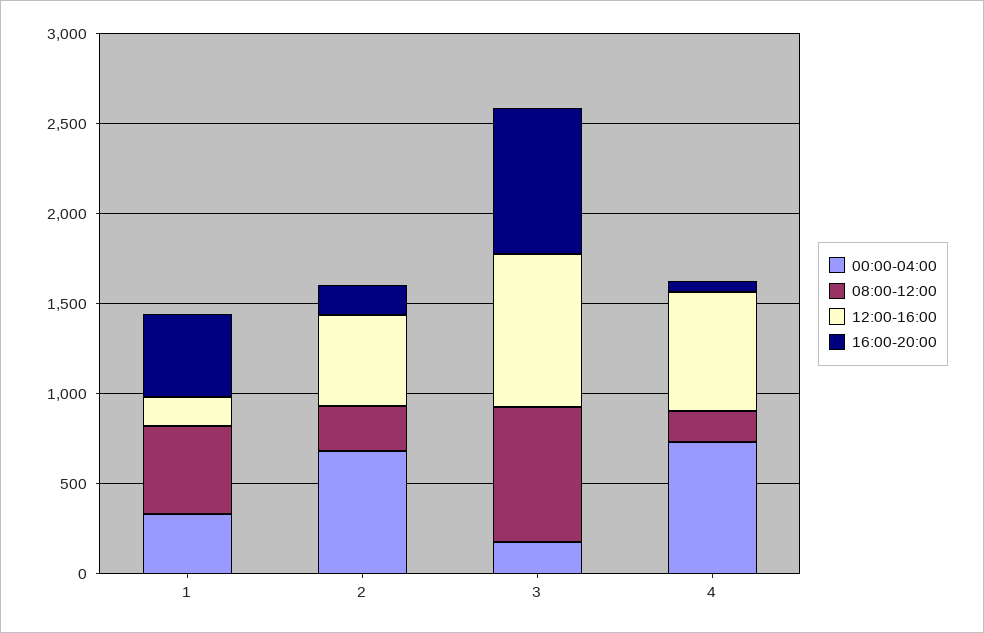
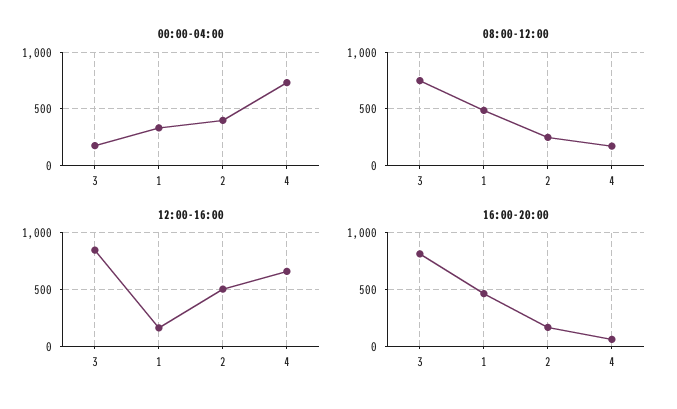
  {
    "00:00-04:00": {
      "1": 300,
-     "2": 700,
+     "2": 400,
      "3": 200,
      "4": 700
    },
    "08:00-12:00": {
      "1": 500,
      "2": 200,
      "3": 700,
      "4": 200
    },
    "12:00-16:00": {
      "1": 200,
      "2": 500,
      "3": 800,
      "4": 700
    },
    "16:00-20:00": {
      "1": 500,
      "2": 200,
      "3": 800,
      "4": 100
    }
  }

